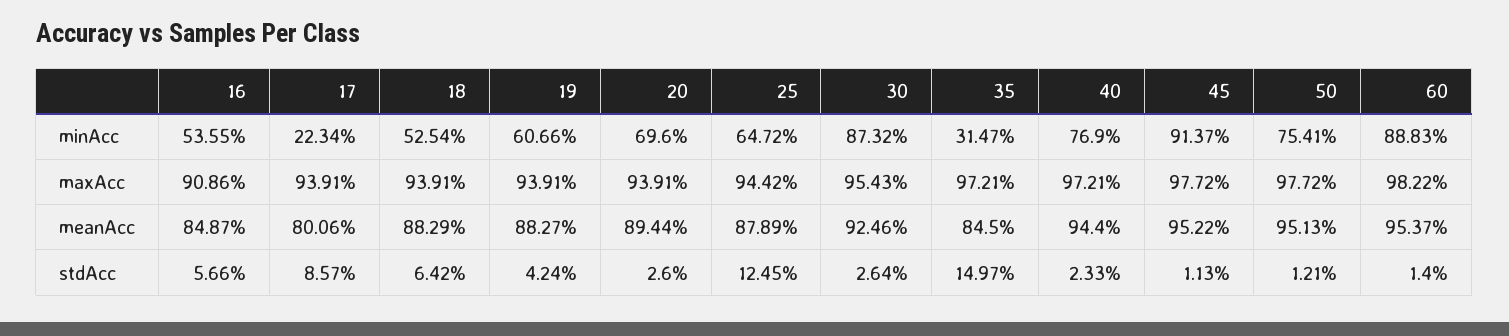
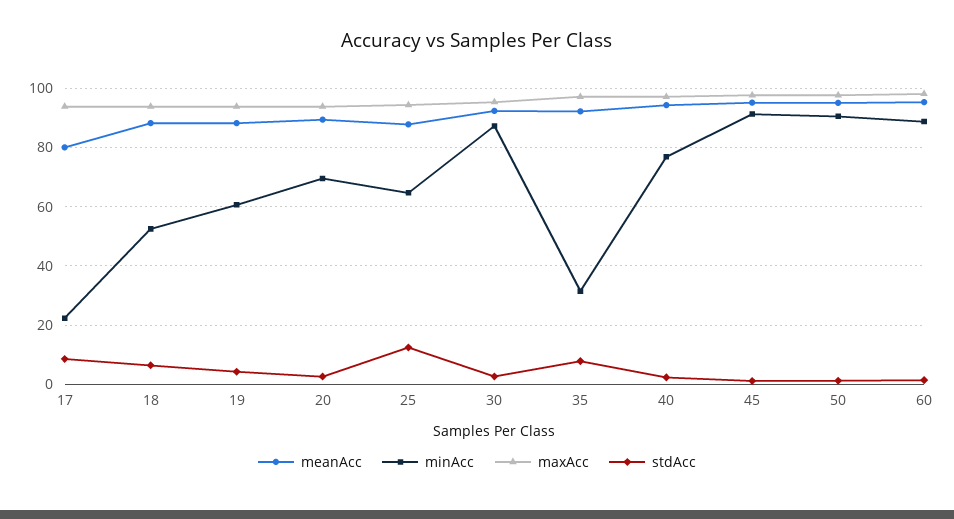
  {
    "minAcc": {
-     "16": 53.55,
      "17": 22.34,
      "18": 52.54,
      "19": 60.66,
      "20": 69.6,
      "25": 64.72,
      "30": 87.32,
      "35": 31.47,
      "40": 76.9,
      "45": 91.37,
-     "50": 75.41,
+     "50": 90,
      "60": 88.83
    },
    "maxAcc": {
-     "16": 90.86,
      "17": 93.91,
      "18": 93.91,
      "19": 93.91,
      "20": 93.91,
      "25": 94.42,
      "30": 95.43,
      "35": 97.21,
      "40": 97.21,
      "45": 97.72,
      "50": 97.72,
      "60": 98.22
    },
    "meanAcc": {
-     "16": 84.87,
      "17": 80.06,
      "18": 88.29,
      "19": 88.27,
      "20": 89.44,
      "25": 87.89,
      "30": 92.46,
-     "35": 84.5,
+     "35": 92.5,
      "40": 94.4,
      "45": 95.22,
      "50": 95.13,
      "60": 95.37
    },
    "stdAcc": {
-     "16": 5.66,
      "17": 8.57,
      "18": 6.42,
      "19": 4.24,
      "20": 2.6,
      "25": 12.45,
      "30": 2.64,
-     "35": 14.97,
+     "35": 7.5,
      "40": 2.33,
      "45": 1.13,
      "50": 1.21,
      "60": 1.4
    }
  }

